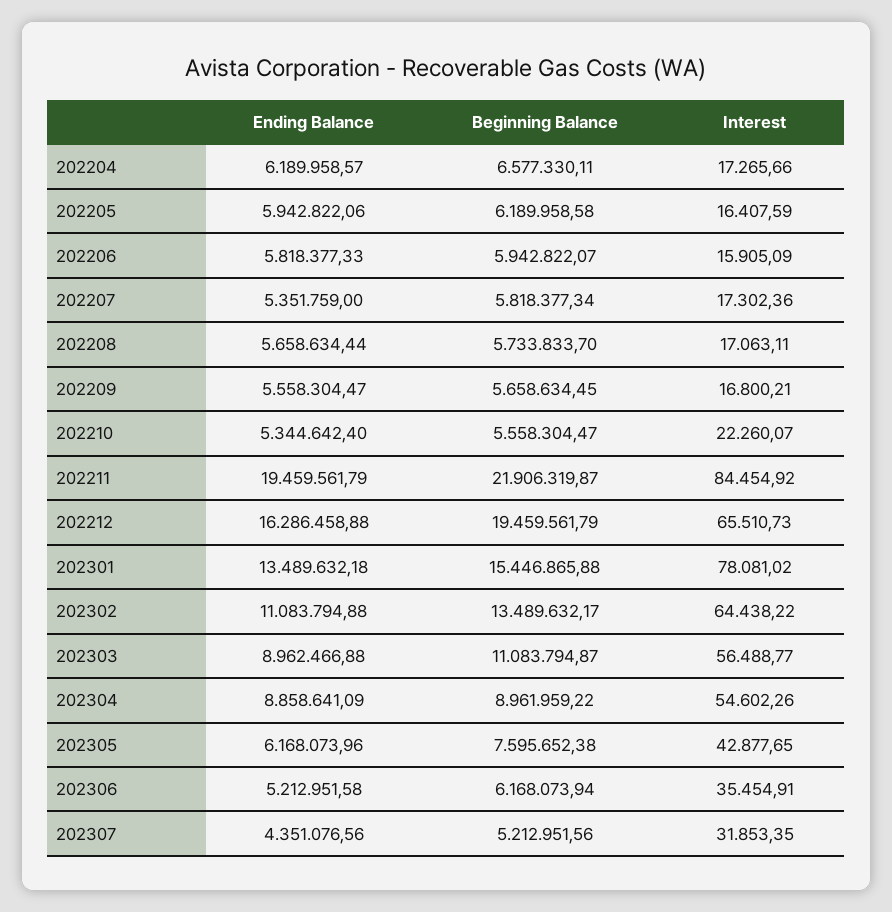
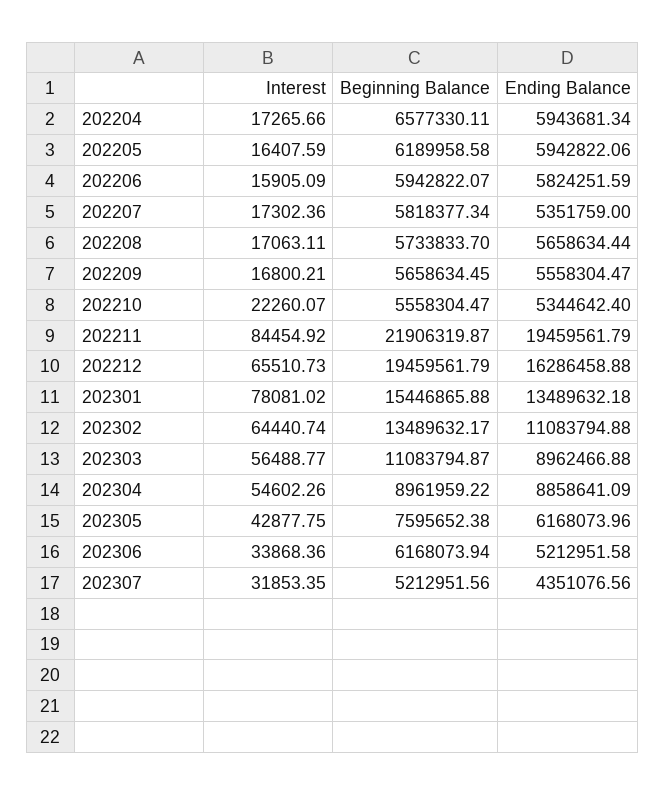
  {
    "Ending Balance": {
-     "202204": 6189958.57,
+     "202204": 5943681.34,
      "202205": 5942822.06,
-     "202206": 5818377.33,
+     "202206": 5824251.59,
      "202207": 5351759,
      "202208": 5658634.44,
      "202209": 5558304.47,
      "202210": 5344642.4,
      "202211": 19459561.79,
      "202212": 16286458.88,
      "202301": 13489632.18,
      "202302": 11083794.88,
      "202303": 8962466.88,
      "202304": 8858641.09,
      "202305": 6168073.96,
      "202306": 5212951.58,
      "202307": 4351076.56
    },
    "Beginning Balance": {
      "202204": 6577330.11,
      "202205": 6189958.58,
      "202206": 5942822.07,
      "202207": 5818377.34,
      "202208": 5733833.7,
      "202209": 5658634.45,
      "202210": 5558304.47,
      "202211": 21906319.87,
      "202212": 19459561.79,
      "202301": 15446865.88,
      "202302": 13489632.17,
      "202303": 11083794.87,
      "202304": 8961959.22,
      "202305": 7595652.38,
      "202306": 6168073.94,
      "202307": 5212951.56
    },
    "Interest": {
      "202204": 17265.66,
      "202205": 16407.59,
      "202206": 15905.09,
      "202207": 17302.36,
      "202208": 17063.11,
      "202209": 16800.21,
      "202210": 22260.07,
      "202211": 84454.92,
      "202212": 65510.73,
      "202301": 78081.02,
-     "202302": 64438.22,
+     "202302": 64440.74,
      "202303": 56488.77,
      "202304": 54602.26,
-     "202305": 42877.65,
+     "202305": 42877.75,
-     "202306": 35454.91,
+     "202306": 33868.36,
      "202307": 31853.35
    }
  }

